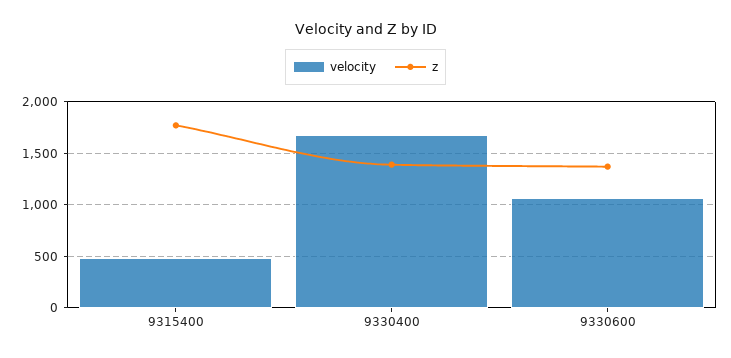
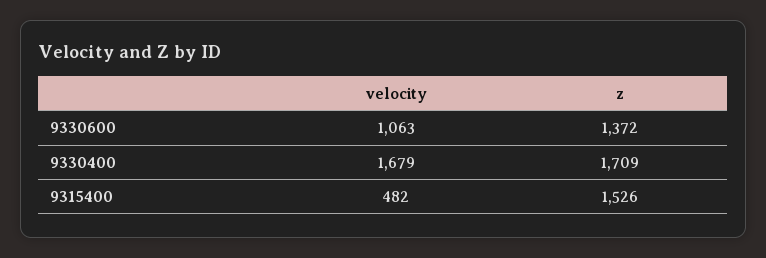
  {
    "velocity": {
      "9315400": 482,
      "9330400": 1679,
      "9330600": 1063
    },
    "z": {
-     "9315400": 1800,
+     "9315400": 1526,
-     "9330400": 1400,
+     "9330400": 1709,
      "9330600": 1372
    }
  }

